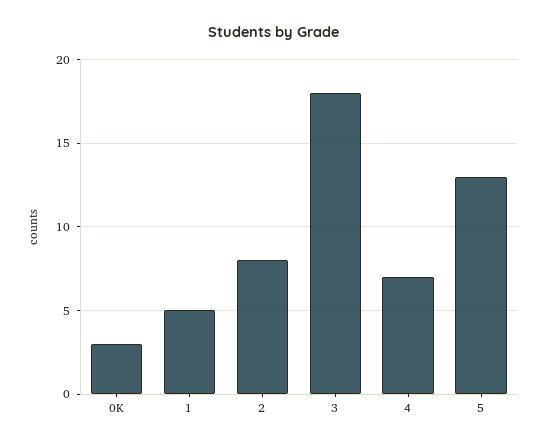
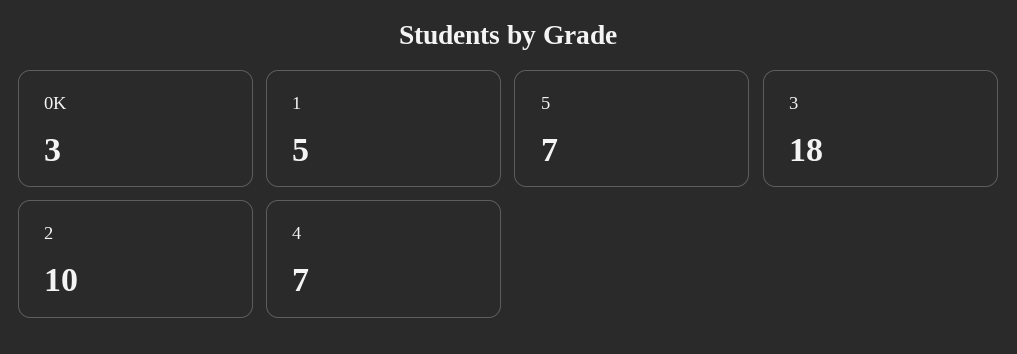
  {
    "0K": 3,
    "1": 5,
-   "2": 8,
+   "2": 10,
    "3": 18,
    "4": 7,
-   "5": 13
+   "5": 7
  }

